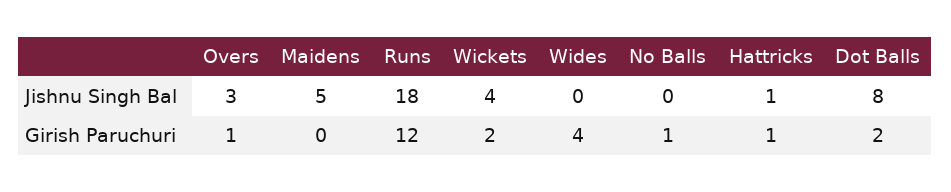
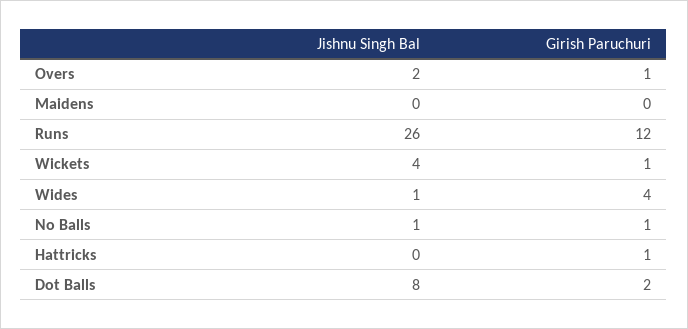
  {
    "Overs": {
-     "Jishnu Singh Bal": 3,
+     "Jishnu Singh Bal": 2,
      "Girish Paruchuri": 1
    },
    "Maidens": {
-     "Jishnu Singh Bal": 5,
+     "Jishnu Singh Bal": 0,
      "Girish Paruchuri": 0
    },
    "Runs": {
-     "Jishnu Singh Bal": 18,
+     "Jishnu Singh Bal": 26,
      "Girish Paruchuri": 12
    },
    "Wickets": {
      "Jishnu Singh Bal": 4,
-     "Girish Paruchuri": 2
+     "Girish Paruchuri": 1
    },
    "Wides": {
-     "Jishnu Singh Bal": 0,
+     "Jishnu Singh Bal": 1,
      "Girish Paruchuri": 4
    },
    "No Balls": {
-     "Jishnu Singh Bal": 0,
+     "Jishnu Singh Bal": 1,
      "Girish Paruchuri": 1
    },
    "Hattricks": {
-     "Jishnu Singh Bal": 1,
+     "Jishnu Singh Bal": 0,
      "Girish Paruchuri": 1
    },
    "Dot Balls": {
      "Jishnu Singh Bal": 8,
      "Girish Paruchuri": 2
    }
  }

